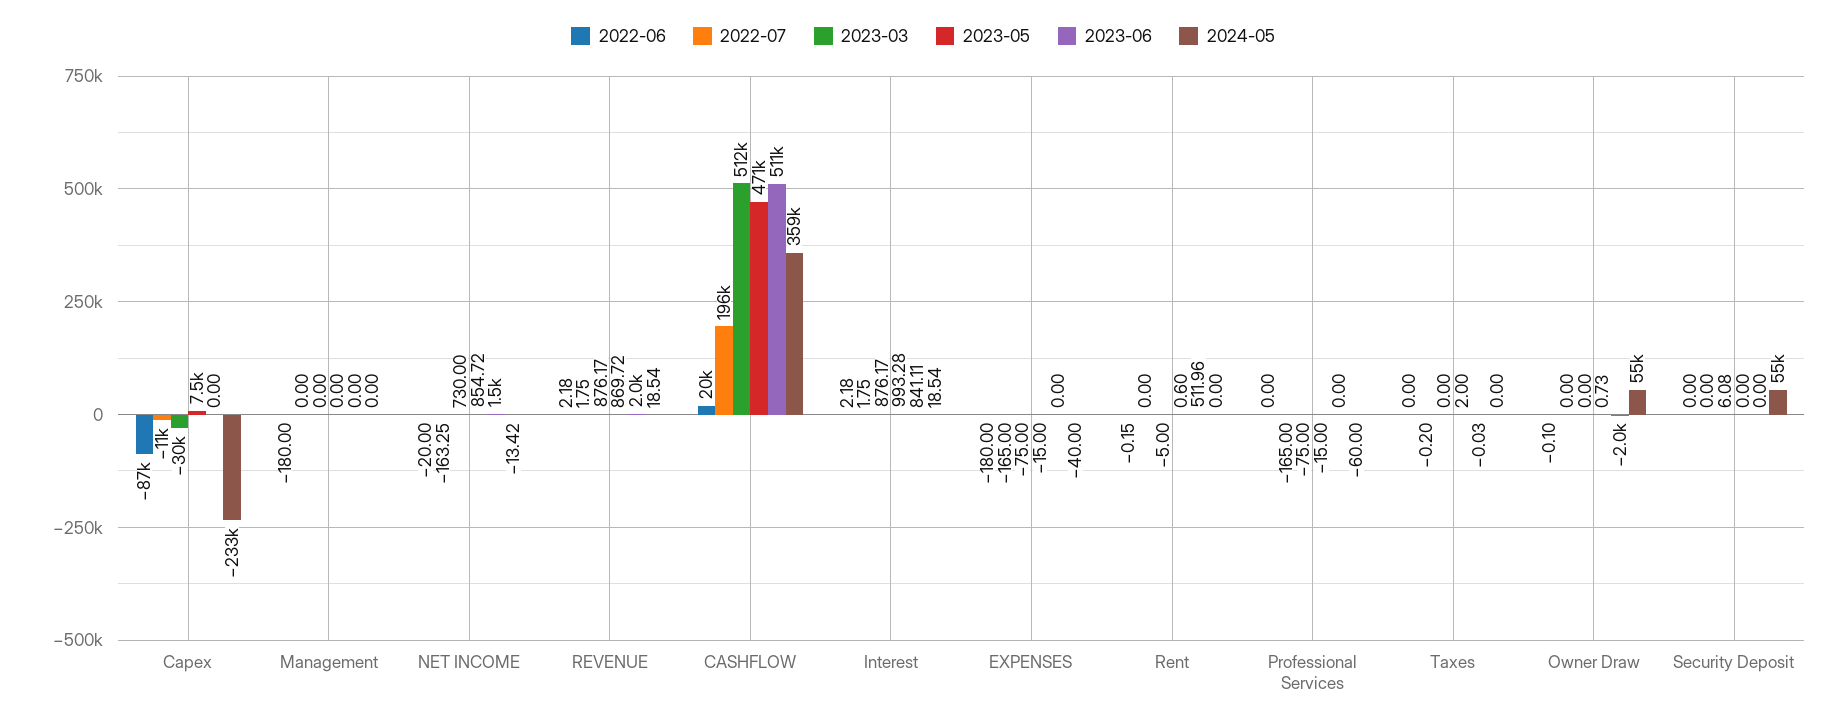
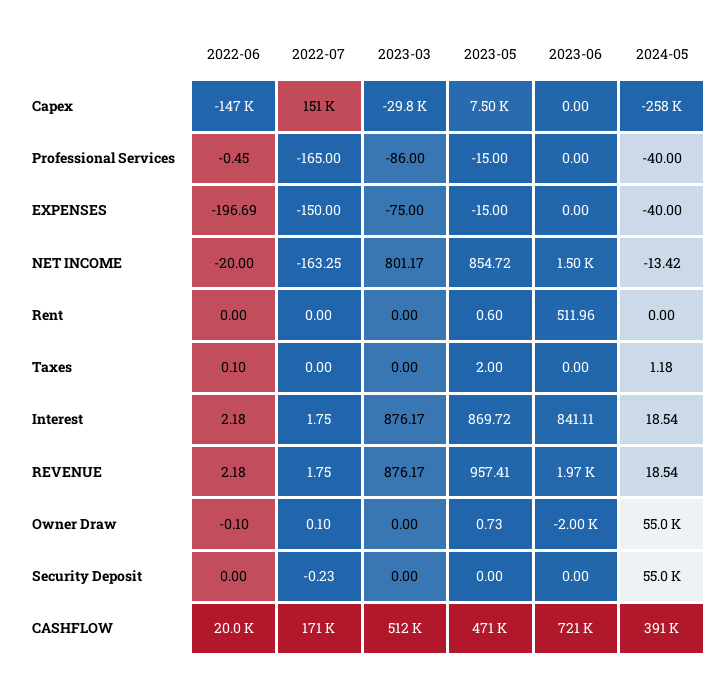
  {
    "2022-06": {
-     "Capex": -87000,
+     "Capex": -147000,
-     "Management": -180,
      "NET INCOME": -20,
      "REVENUE": 2.18,
      "CASHFLOW": 20000,
      "Interest": 2.18,
-     "EXPENSES": -180,
+     "EXPENSES": -196.69,
-     "Rent": -0.15,
+     "Rent": 0,
-     "Professional Services": 0,
+     "Professional Services": -0.45,
-     "Taxes": 0,
+     "Taxes": 0.1,
      "Owner Draw": -0.1,
      "Security Deposit": 0
    },
    "2022-07": {
-     "Capex": -11000,
+     "Capex": 151000,
-     "Management": 0,
      "NET INCOME": -163.25,
      "REVENUE": 1.75,
-     "CASHFLOW": 196000,
+     "CASHFLOW": 171000,
      "Interest": 1.75,
-     "EXPENSES": -165,
+     "EXPENSES": -150,
      "Rent": 0,
      "Professional Services": -165,
-     "Taxes": -0.2,
+     "Taxes": 0,
-     "Owner Draw": 0,
+     "Owner Draw": 0.1,
-     "Security Deposit": 0
+     "Security Deposit": -0.23
    },
    "2023-03": {
      "Capex": -29800,
-     "Management": 0,
-     "NET INCOME": 730,
+     "NET INCOME": 801.17,
      "REVENUE": 876.17,
      "CASHFLOW": 512000,
      "Interest": 876.17,
      "EXPENSES": -75,
-     "Rent": -5,
+     "Rent": 0,
-     "Professional Services": -75,
+     "Professional Services": -86,
      "Taxes": 0,
      "Owner Draw": 0,
-     "Security Deposit": 6.08
+     "Security Deposit": 0
    },
    "2023-05": {
      "Capex": 7500,
-     "Management": 0,
      "NET INCOME": 854.72,
-     "REVENUE": 869.72,
+     "REVENUE": 957.41,
      "CASHFLOW": 471000,
-     "Interest": 993.28,
+     "Interest": 869.72,
      "EXPENSES": -15,
      "Rent": 0.6,
      "Professional Services": -15,
      "Taxes": 2,
      "Owner Draw": 0.73,
      "Security Deposit": 0
    },
    "2023-06": {
      "Capex": 0,
-     "Management": 0,
      "NET INCOME": 1500,
      "REVENUE": 1970,
-     "CASHFLOW": 511000,
+     "CASHFLOW": 721000,
      "Interest": 841.11,
      "EXPENSES": 0,
      "Rent": 511.96,
      "Professional Services": 0,
-     "Taxes": -0.03,
+     "Taxes": 0,
      "Owner Draw": -2000,
      "Security Deposit": 0
    },
    "2024-05": {
-     "Capex": -233000,
+     "Capex": -258000,
-     "Management": 0,
      "NET INCOME": -13.42,
      "REVENUE": 18.54,
-     "CASHFLOW": 359000,
+     "CASHFLOW": 391000,
      "Interest": 18.54,
      "EXPENSES": -40,
      "Rent": 0,
-     "Professional Services": -60,
+     "Professional Services": -40,
-     "Taxes": 0,
+     "Taxes": 1.18,
      "Owner Draw": 55000,
      "Security Deposit": 55000
    }
  }

